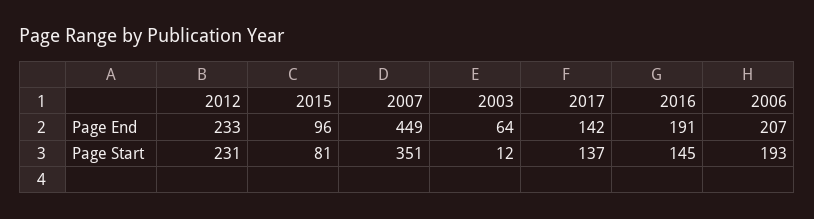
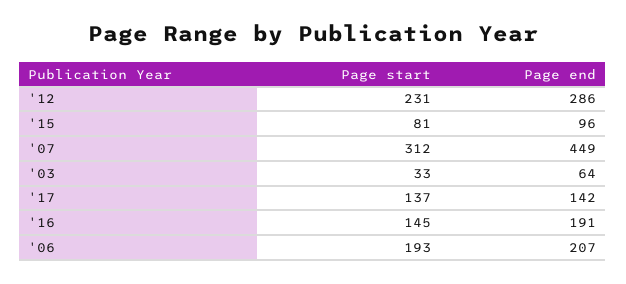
  {
    "2012": {
-     "Page End": 233,
+     "Page End": 286,
      "Page Start": 231
    },
    "2015": {
      "Page End": 96,
      "Page Start": 81
    },
    "2007": {
      "Page End": 449,
-     "Page Start": 351
+     "Page Start": 312
    },
    "2003": {
      "Page End": 64,
-     "Page Start": 12
+     "Page Start": 33
    },
    "2017": {
      "Page End": 142,
      "Page Start": 137
    },
    "2016": {
      "Page End": 191,
      "Page Start": 145
    },
    "2006": {
      "Page End": 207,
      "Page Start": 193
    }
  }

